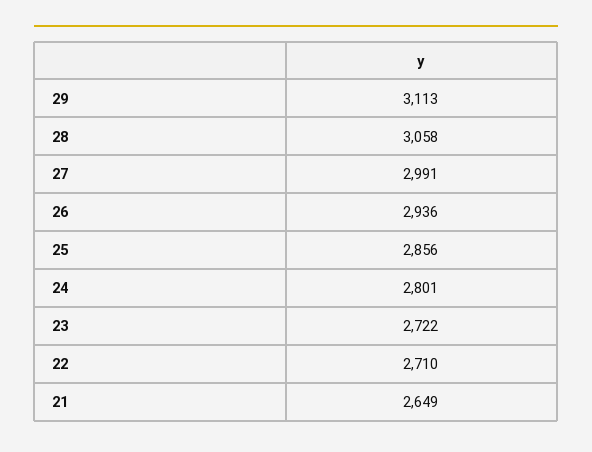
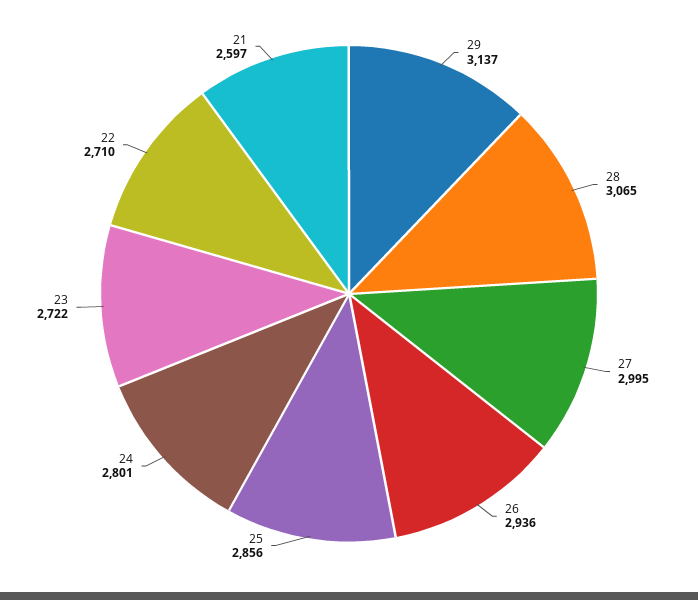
  {
-   "29": 3113,
+   "29": 3137,
-   "28": 3058,
+   "28": 3065,
-   "27": 2991,
+   "27": 2995,
    "26": 2936,
    "25": 2856,
    "24": 2801,
    "23": 2722,
    "22": 2710,
-   "21": 2649
+   "21": 2597
  }

